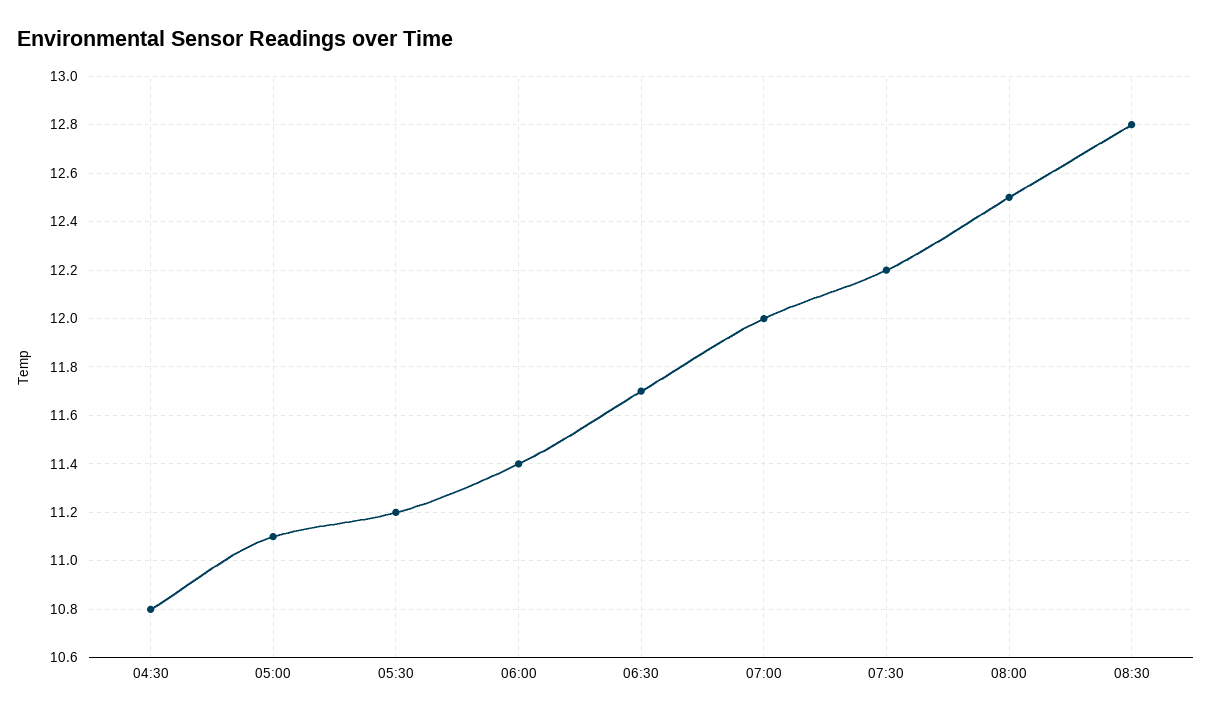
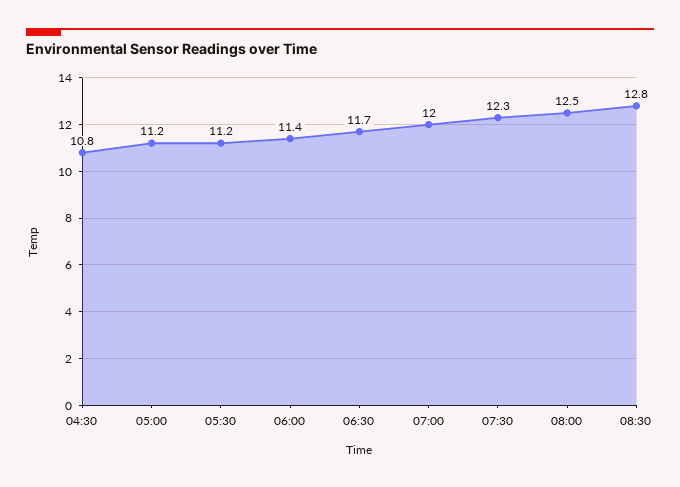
  {
    "04:30": 10.8,
-   "05:00": 11.1,
+   "05:00": 11.2,
    "05:30": 11.2,
    "06:00": 11.4,
    "06:30": 11.7,
    "07:00": 12,
-   "07:30": 12.2,
+   "07:30": 12.3,
    "08:00": 12.5,
    "08:30": 12.8
  }

